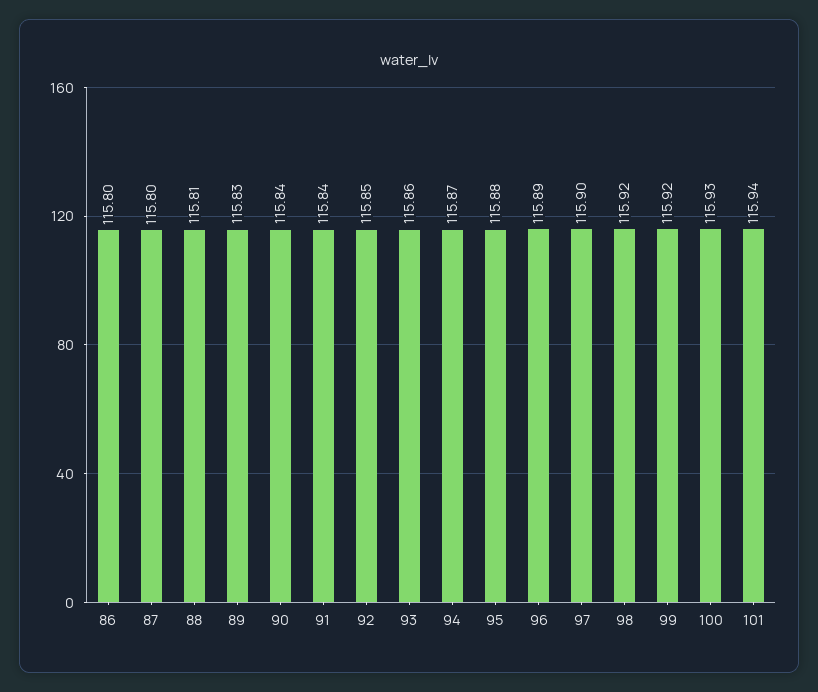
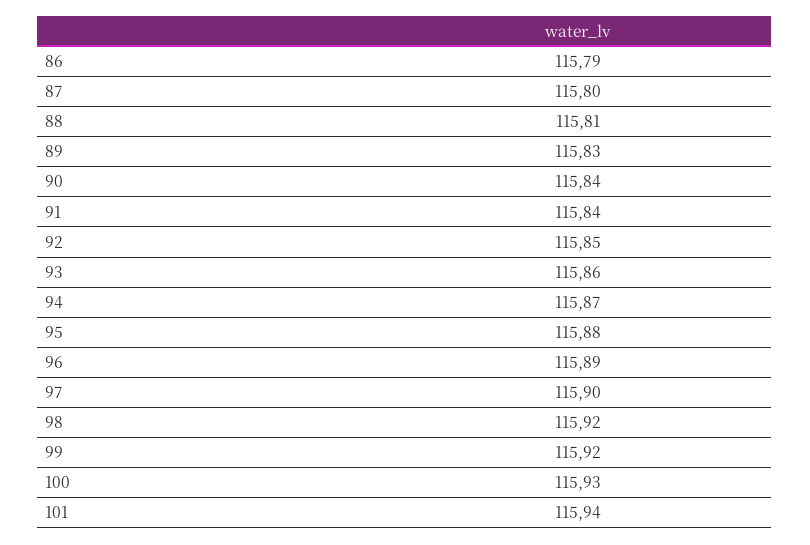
  {
-   "86": 115.8,
+   "86": 115.79,
    "87": 115.8,
    "88": 115.81,
    "89": 115.83,
    "90": 115.84,
    "91": 115.84,
    "92": 115.85,
    "93": 115.86,
    "94": 115.87,
    "95": 115.88,
    "96": 115.89,
    "97": 115.9,
    "98": 115.92,
    "99": 115.92,
    "100": 115.93,
    "101": 115.94
  }

